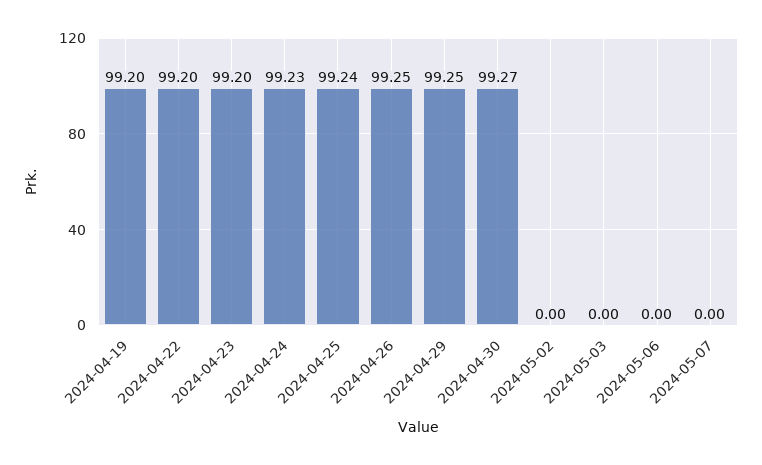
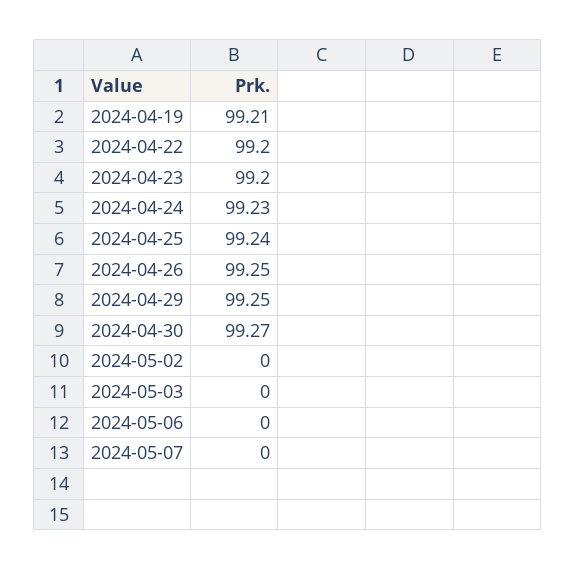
  {
-   "2024-04-19": 99.2,
+   "2024-04-19": 99.21,
    "2024-04-22": 99.2,
    "2024-04-23": 99.2,
    "2024-04-24": 99.23,
    "2024-04-25": 99.24,
    "2024-04-26": 99.25,
    "2024-04-29": 99.25,
    "2024-04-30": 99.27,
    "2024-05-02": 0,
    "2024-05-03": 0,
    "2024-05-06": 0,
    "2024-05-07": 0
  }

